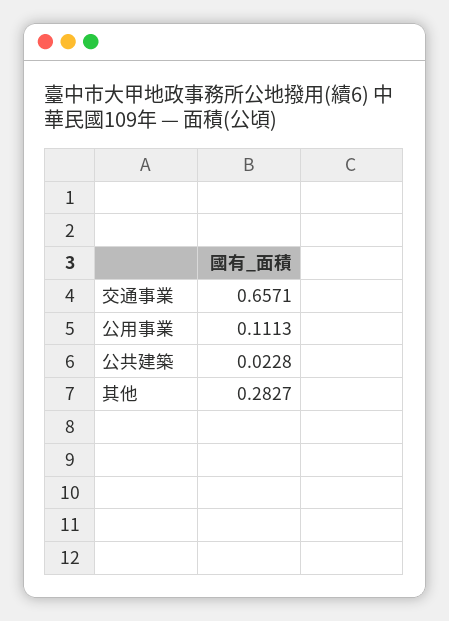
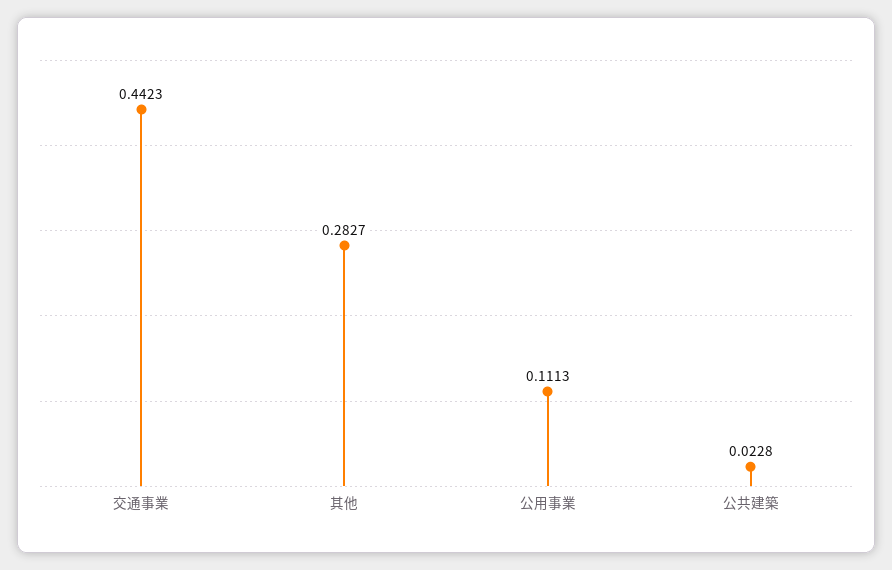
  {
-   "交通事業": 0.6571,
+   "交通事業": 0.4423,
    "公用事業": 0.1113,
    "公共建築": 0.0228,
    "其他": 0.2827
  }

